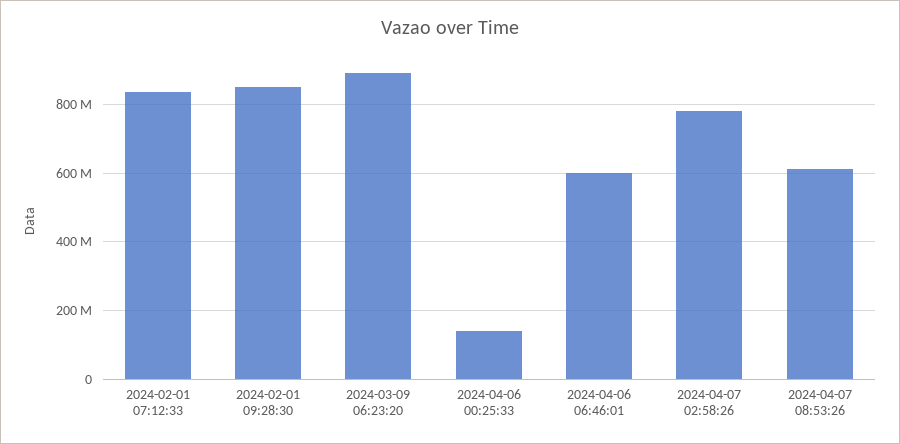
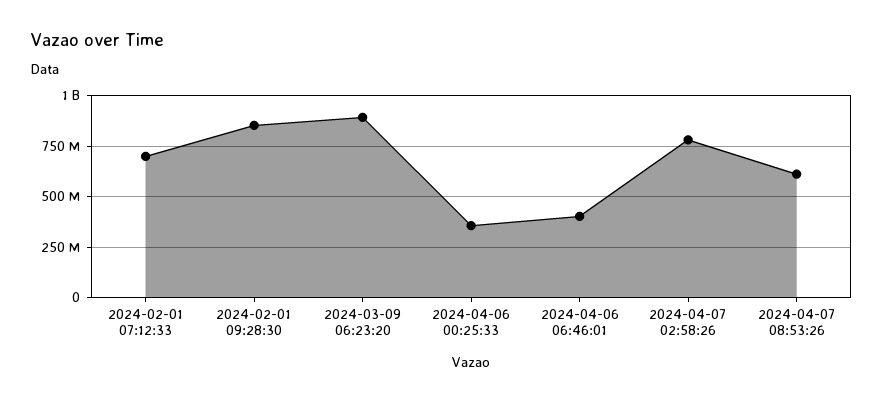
  {
-   "2024-02-01 07:12:33": 840000000,
+   "2024-02-01 07:12:33": 700000000,
    "2024-02-01 09:28:30": 860000000,
    "2024-03-09 06:23:20": 900000000,
-   "2024-04-06 00:25:33": 140000000,
+   "2024-04-06 00:25:33": 350000000,
-   "2024-04-06 06:46:01": 600000000,
+   "2024-04-06 06:46:01": 400000000,
    "2024-04-07 02:58:26": 780000000,
    "2024-04-07 08:53:26": 620000000
  }

